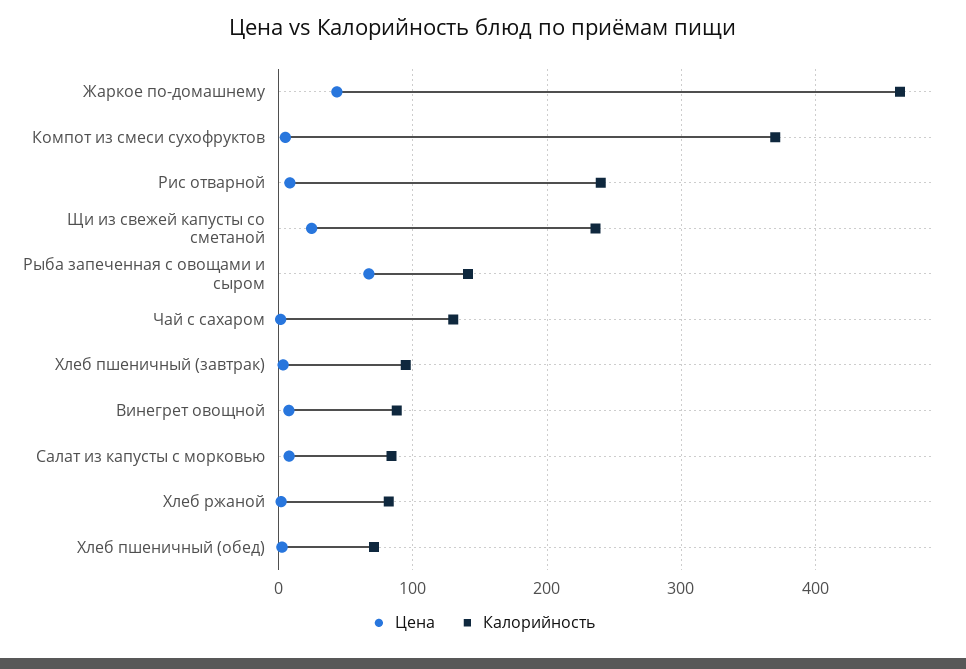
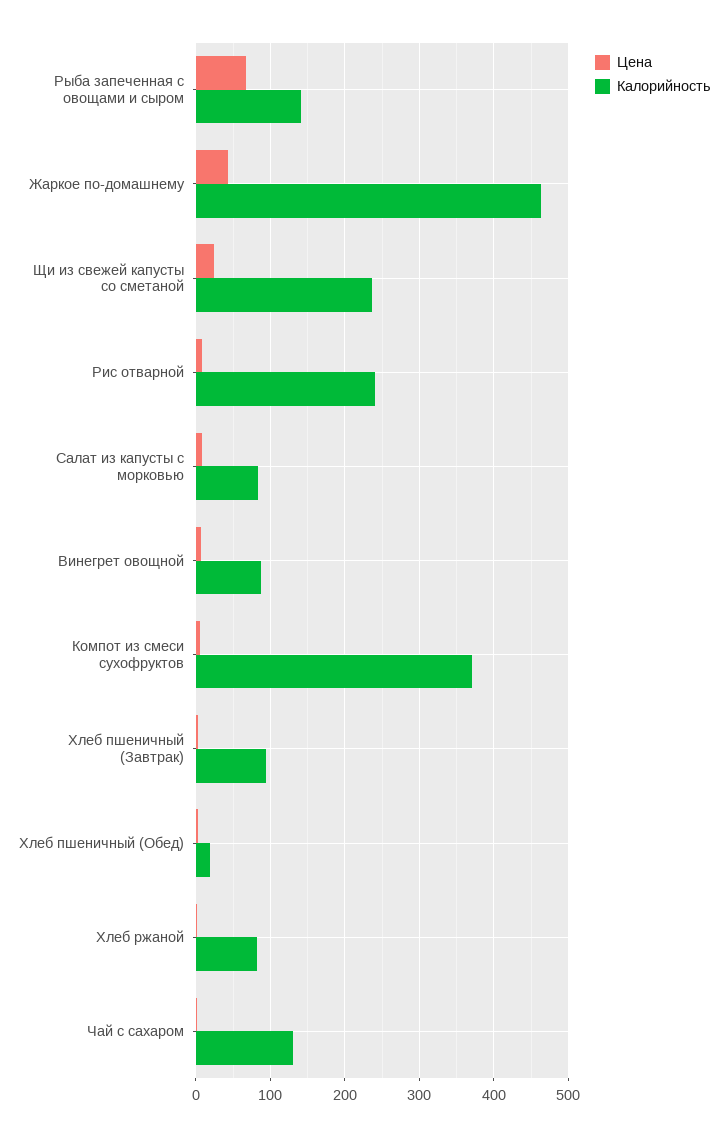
  {
    "Цена": {
      "Жаркое по-домашнему": 40,
      "Компот из смеси сухофруктов": 10,
      "Рис отварной": 10,
      "Щи из свежей капусты со сметаной": 20,
      "Рыба запеченная с овощами и сыром": 70,
      "Чай с сахаром": 0,
      "Хлеб пшеничный (завтрак)": 0,
      "Винегрет овощной": 10,
      "Салат из капусты с морковью": 10,
      "Хлеб ржаной": 0,
      "Хлеб пшеничный (обед)": 0
    },
    "Калорийность": {
      "Жаркое по-домашнему": 460,
      "Компот из смеси сухофруктов": 370,
      "Рис отварной": 240,
      "Щи из свежей капусты со сметаной": 240,
      "Рыба запеченная с овощами и сыром": 140,
      "Чай с сахаром": 130,
      "Хлеб пшеничный (завтрак)": 90,
      "Винегрет овощной": 90,
      "Салат из капусты с морковью": 80,
      "Хлеб ржаной": 80,
-     "Хлеб пшеничный (обед)": 70
+     "Хлеб пшеничный (обед)": 20
    }
  }

